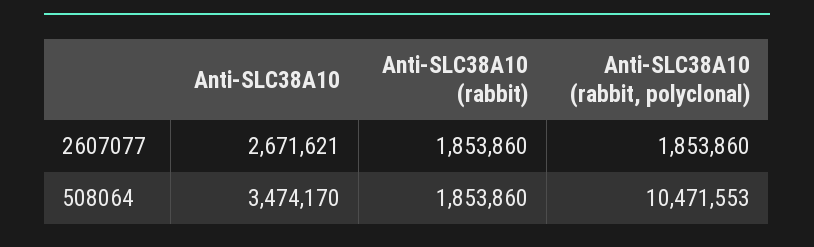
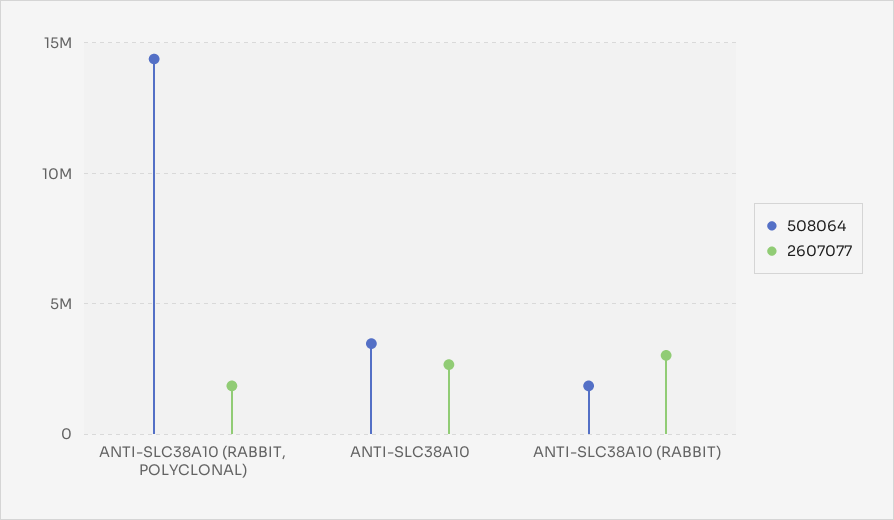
  {
    "2607077": {
      "Anti-SLC38A10": 2671621,
-     "Anti-SLC38A10 (rabbit)": 1853860,
+     "Anti-SLC38A10 (rabbit)": 3000000,
      "Anti-SLC38A10 (rabbit, polyclonal)": 1853860
    },
    "508064": {
      "Anti-SLC38A10": 3474170,
      "Anti-SLC38A10 (rabbit)": 1853860,
-     "Anti-SLC38A10 (rabbit, polyclonal)": 10471553
+     "Anti-SLC38A10 (rabbit, polyclonal)": 14500000
    }
  }

